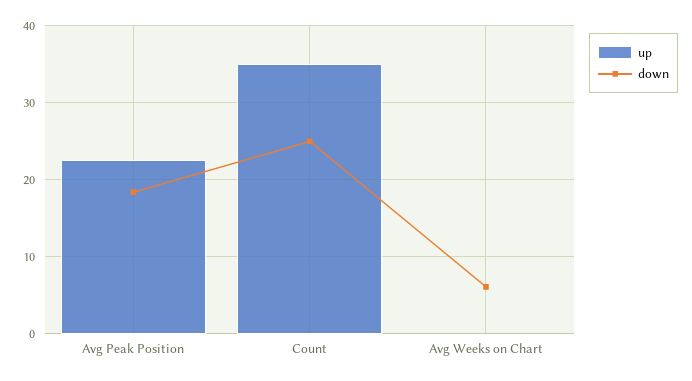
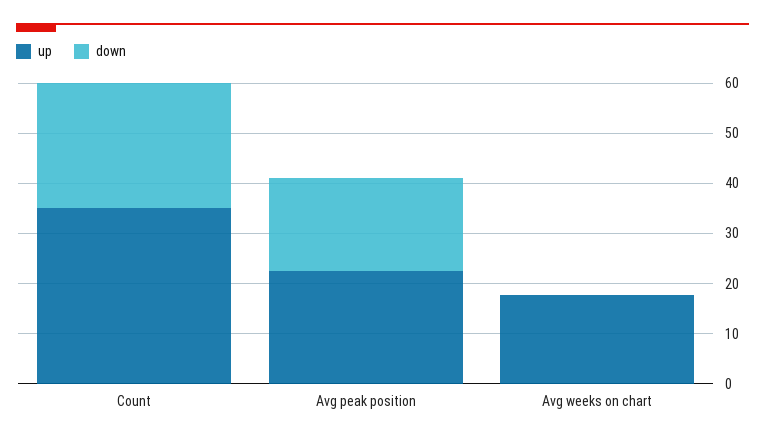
  {
    "up": {
      "Avg Peak Position": 23,
      "Count": 35,
-     "Avg Weeks on Chart": 0
+     "Avg Weeks on Chart": 18
    },
    "down": {
      "Avg Peak Position": 18,
      "Count": 25,
-     "Avg Weeks on Chart": 6
+     "Avg Weeks on Chart": 0
    }
  }

